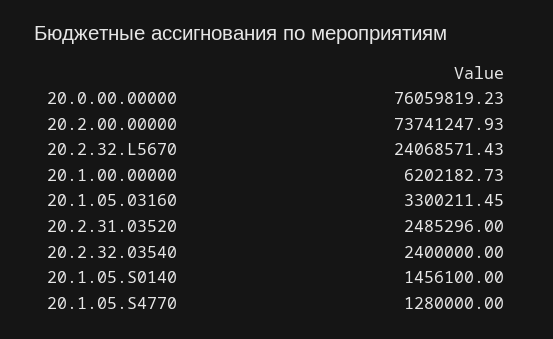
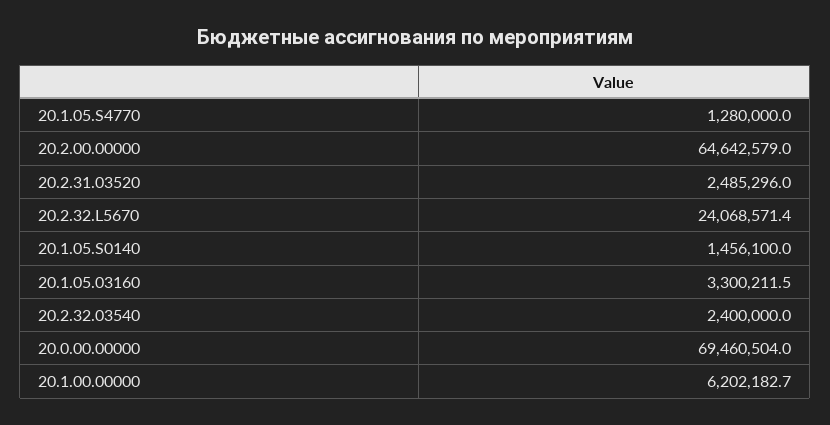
  {
-   "20.0.00.00000": 76059819.23,
+   "20.0.00.00000": 69460504,
-   "20.2.00.00000": 73741247.93,
+   "20.2.00.00000": 64642579,
    "20.2.32.L5670": 24068571.43,
    "20.1.00.00000": 6202182.73,
    "20.1.05.03160": 3300211.45,
    "20.2.31.03520": 2485296,
    "20.2.32.03540": 2400000,
    "20.1.05.S0140": 1456100,
    "20.1.05.S4770": 1280000
  }

